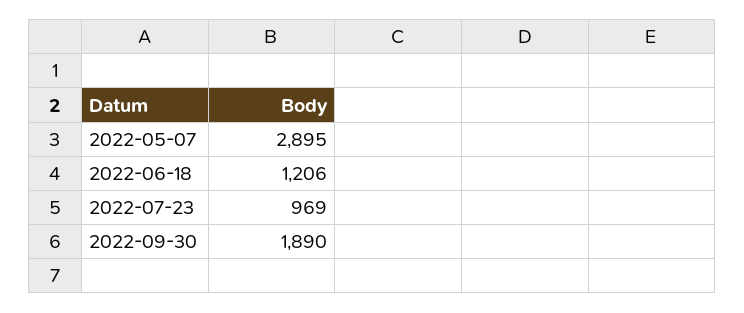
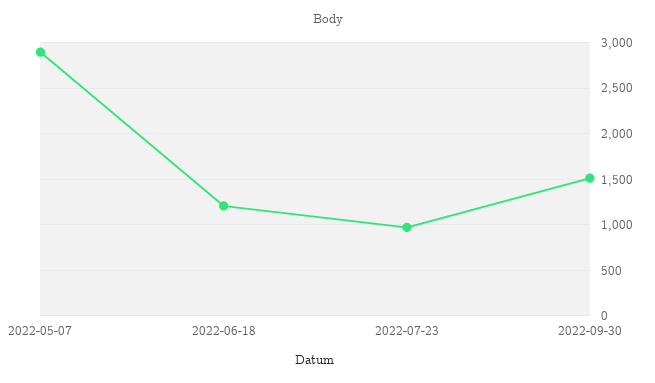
  {
    "2022-05-07": 2895,
    "2022-06-18": 1206,
    "2022-07-23": 969,
-   "2022-09-30": 1890
+   "2022-09-30": 1500
  }

